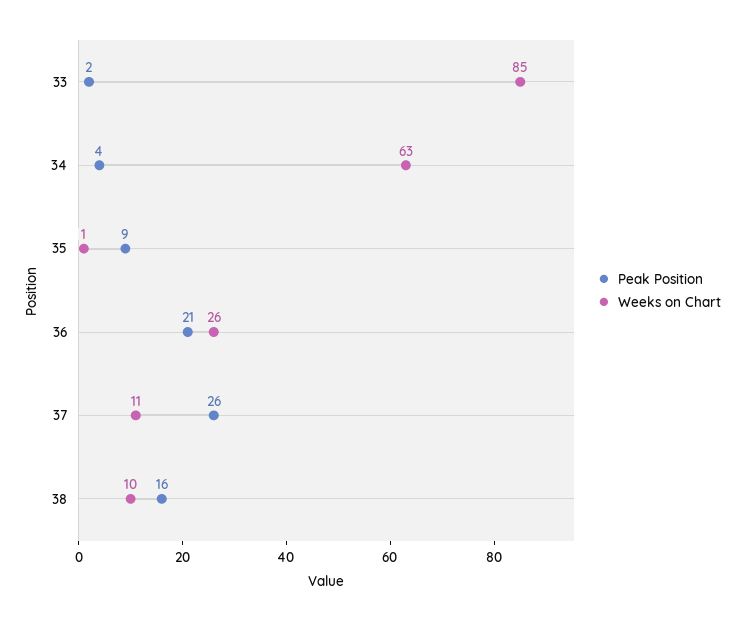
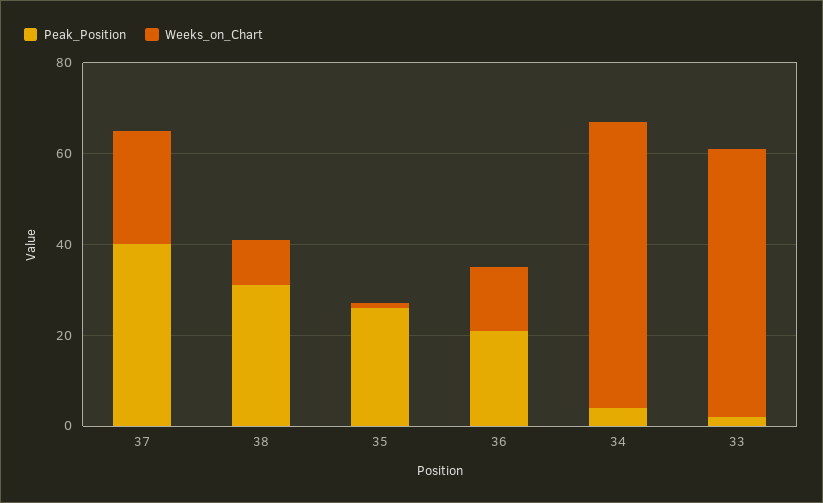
  {
    "Peak Position": {
      "33": 2,
      "34": 4,
-     "35": 9,
+     "35": 25,
      "36": 21,
-     "37": 26,
+     "37": 40,
-     "38": 16
+     "38": 30
    },
    "Weeks on Chart": {
-     "33": 85,
+     "33": 60,
      "34": 63,
      "35": 1,
-     "36": 26,
+     "36": 15,
-     "37": 11,
+     "37": 25,
      "38": 10
    }
  }

